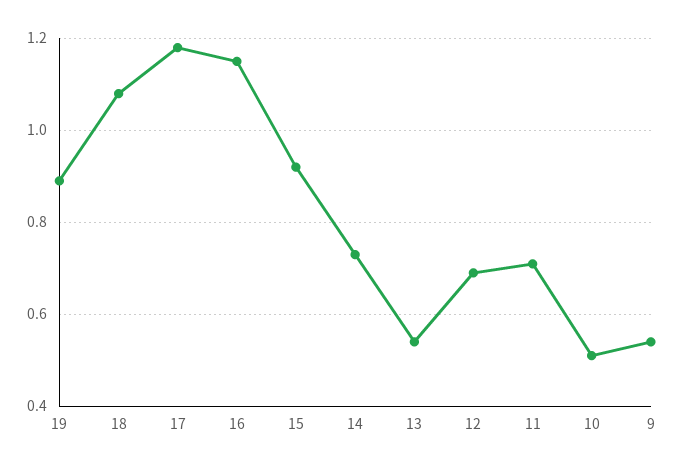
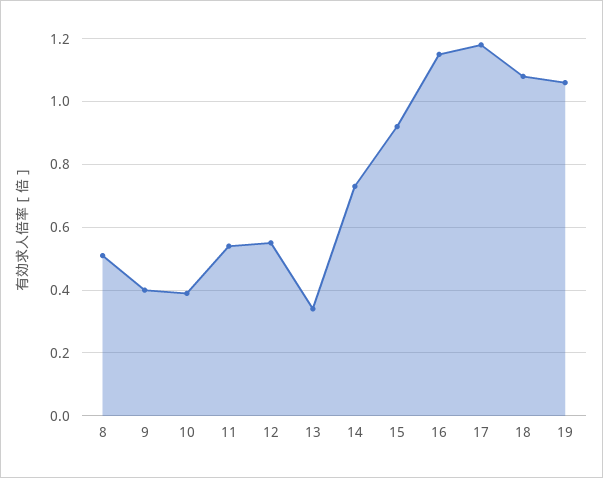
  {
-   "19": 0.9,
+   "19": 1.05,
    "18": 1.1,
    "17": 1.2,
    "16": 1.15,
    "15": 0.9,
    "14": 0.75,
-   "13": 0.55,
+   "13": 0.35,
-   "12": 0.7,
+   "12": 0.55,
-   "11": 0.7,
+   "11": 0.55,
-   "10": 0.5,
+   "10": 0.4,
-   "9": 0.55
+   "9": 0.4,
+   "8": 0.5
  }

